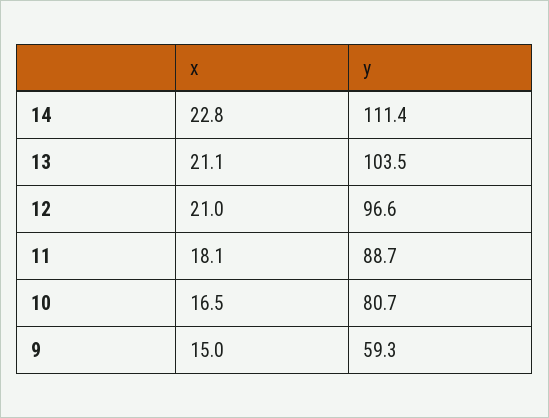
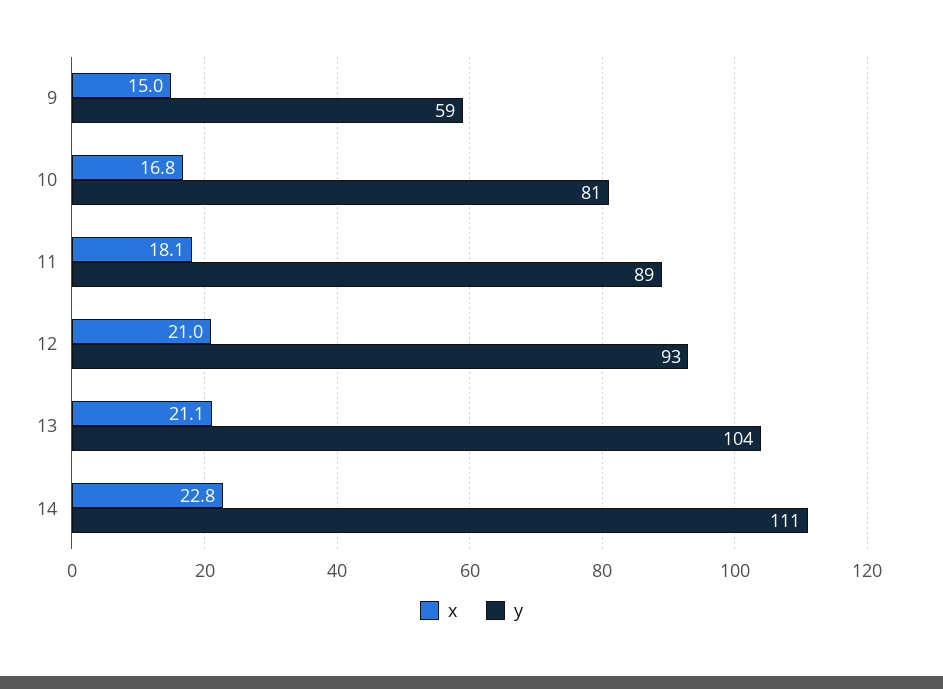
  {
    "x": {
      "14": 22.8,
      "13": 21.1,
      "12": 21,
      "11": 18.1,
-     "10": 16.5,
+     "10": 16.8,
      "9": 15
    },
    "y": {
      "14": 111.4,
      "13": 103.5,
-     "12": 96.6,
+     "12": 93,
      "11": 88.7,
      "10": 80.7,
      "9": 59.3
    }
  }

